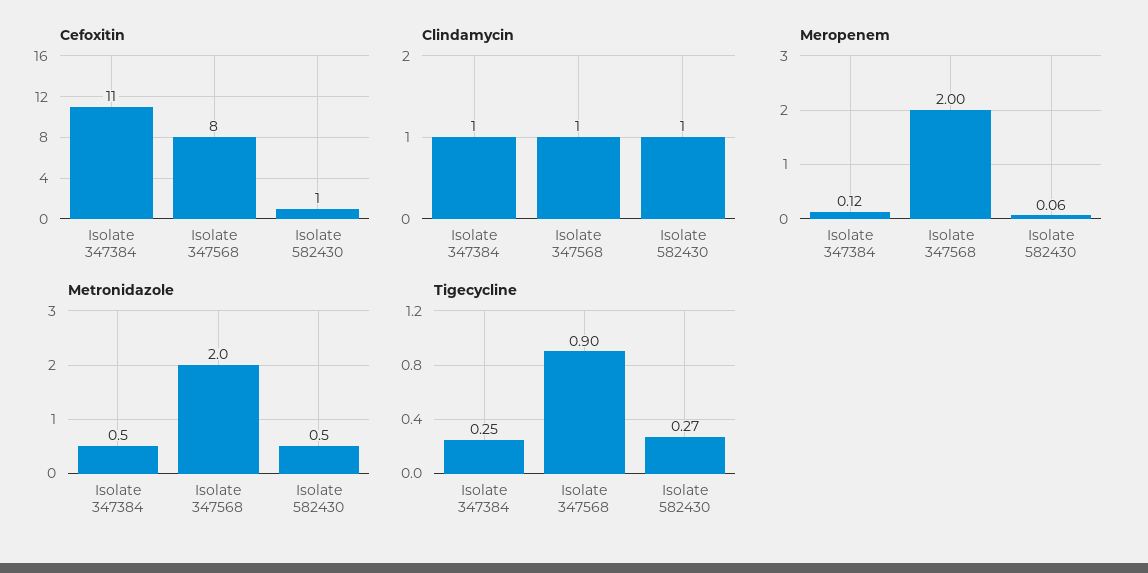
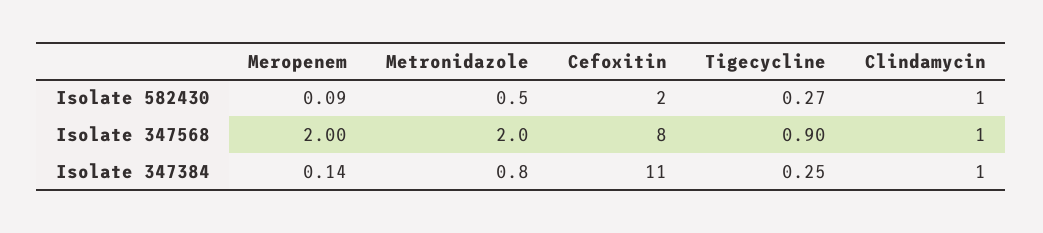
  {
    "Cefoxitin": {
      "Isolate 347384": 11,
      "Isolate 347568": 8,
-     "Isolate 582430": 1
+     "Isolate 582430": 2
    },
    "Clindamycin": {
      "Isolate 347384": 1,
      "Isolate 347568": 1,
      "Isolate 582430": 1
    },
    "Meropenem": {
-     "Isolate 347384": 0.12,
+     "Isolate 347384": 0.14,
      "Isolate 347568": 2,
-     "Isolate 582430": 0.06
+     "Isolate 582430": 0.09
    },
    "Metronidazole": {
-     "Isolate 347384": 0.5,
+     "Isolate 347384": 0.8,
      "Isolate 347568": 2,
      "Isolate 582430": 0.5
    },
    "Tigecycline": {
      "Isolate 347384": 0.25,
      "Isolate 347568": 0.9,
      "Isolate 582430": 0.27
    }
  }

